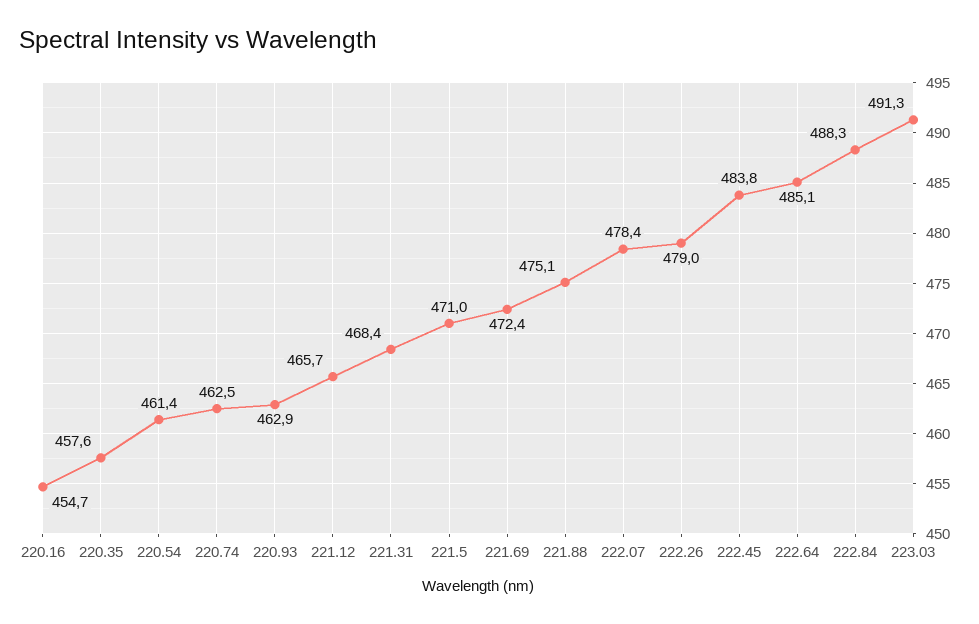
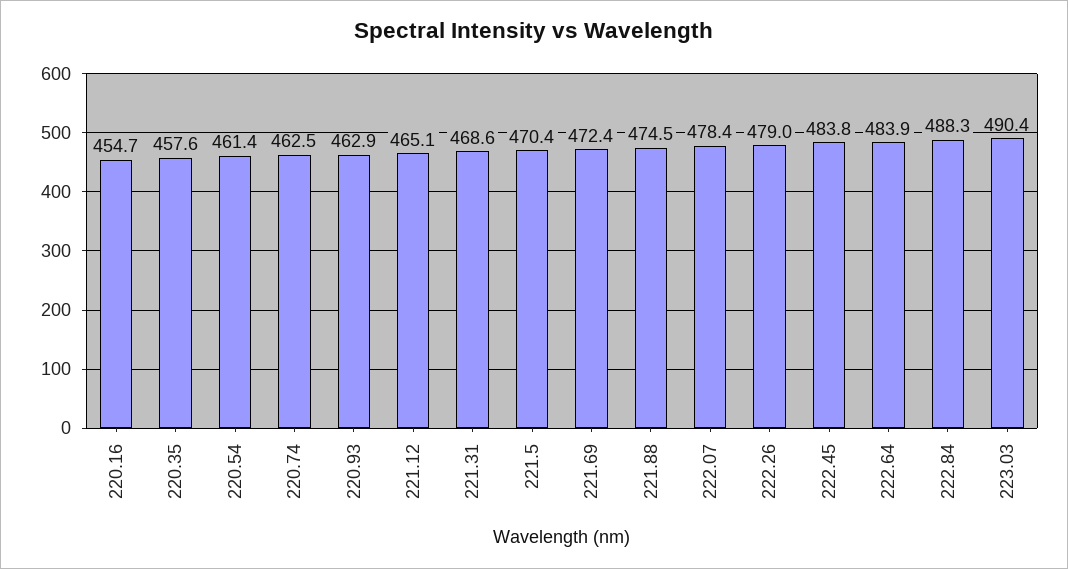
  {
    "220.16": 454.7,
    "220.35": 457.6,
    "220.54": 461.4,
    "220.74": 462.5,
    "220.93": 462.9,
-   "221.12": 465.7,
+   "221.12": 465.1,
-   "221.31": 468.4,
+   "221.31": 468.6,
-   "221.5": 471,
+   "221.5": 470.4,
    "221.69": 472.4,
-   "221.88": 475.1,
+   "221.88": 474.5,
    "222.07": 478.4,
    "222.26": 479,
    "222.45": 483.8,
-   "222.64": 485.1,
+   "222.64": 483.9,
    "222.84": 488.3,
-   "223.03": 491.3
+   "223.03": 490.4
  }

